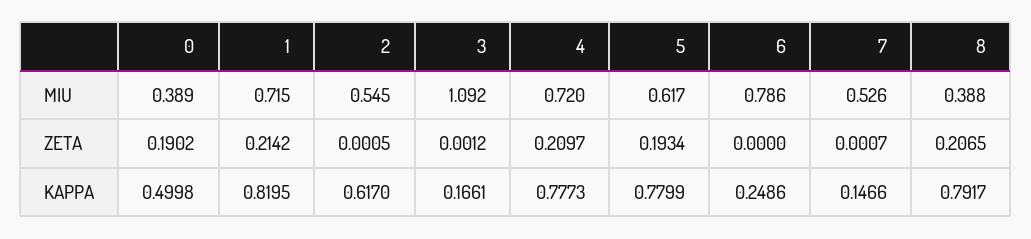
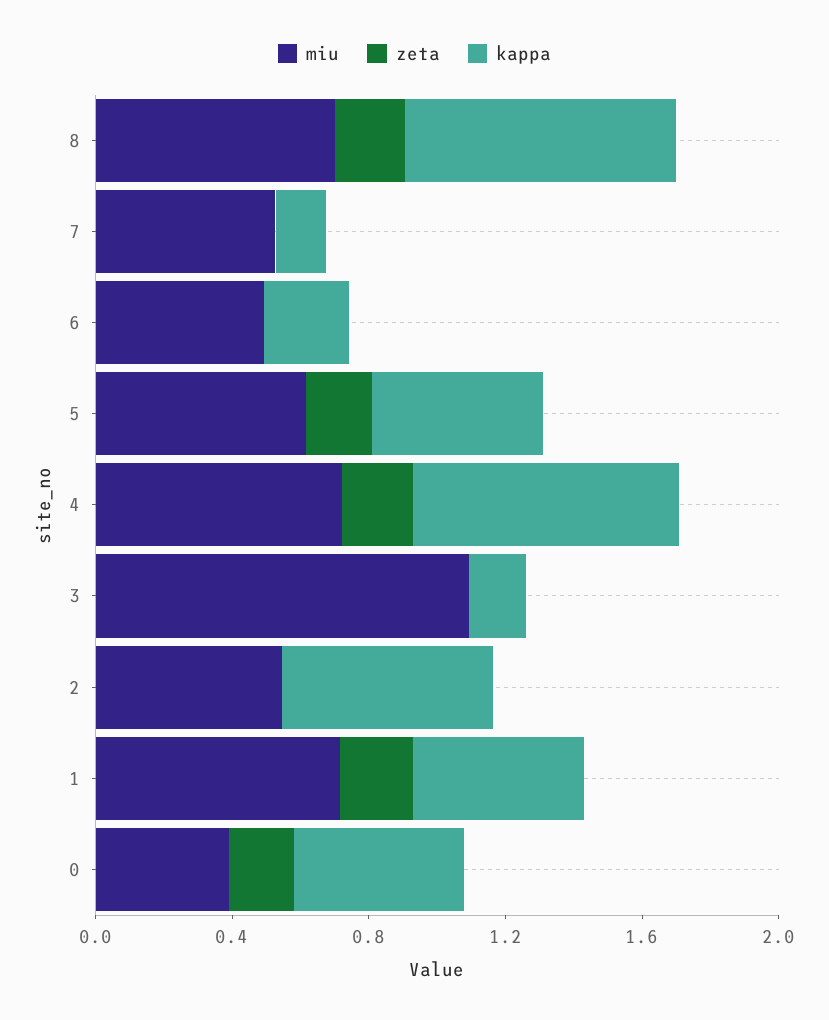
  {
    "MIU": {
      "0": 0.389,
      "1": 0.715,
      "2": 0.545,
      "3": 1.092,
      "4": 0.72,
      "5": 0.617,
-     "6": 0.786,
+     "6": 0.5,
      "7": 0.526,
-     "8": 0.388
+     "8": 0.7
    },
    "ZETA": {
      "0": 0.1902,
      "1": 0.2142,
      "2": 0.0005,
      "3": 0.0012,
      "4": 0.2097,
      "5": 0.1934,
      "6": 0,
      "7": 0.0007,
      "8": 0.2065
    },
    "KAPPA": {
      "0": 0.4998,
-     "1": 0.8195,
+     "1": 0.5,
      "2": 0.617,
      "3": 0.1661,
      "4": 0.7773,
-     "5": 0.7799,
+     "5": 0.5,
      "6": 0.2486,
      "7": 0.1466,
      "8": 0.7917
    }
  }

